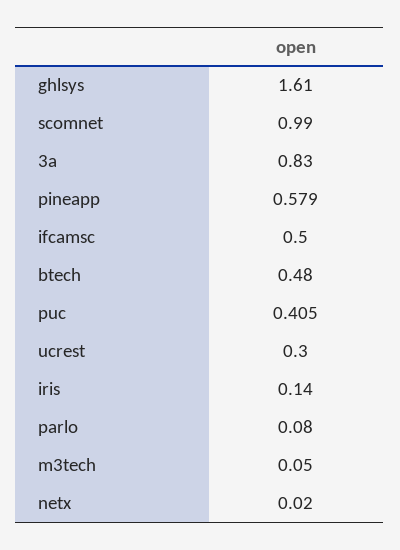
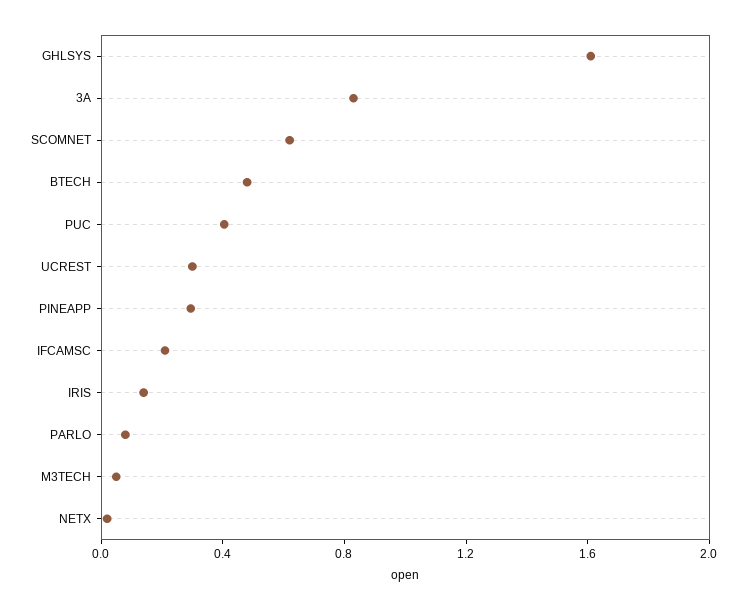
  {
    "ghlsys": 1.61,
-   "scomnet": 0.99,
+   "scomnet": 0.6,
    "3a": 0.83,
-   "pineapp": 0.579,
+   "pineapp": 0.3,
-   "ifcamsc": 0.5,
+   "ifcamsc": 0.2,
    "btech": 0.48,
    "puc": 0.405,
    "ucrest": 0.3,
    "iris": 0.14,
    "parlo": 0.08,
    "m3tech": 0.05,
    "netx": 0.02
  }

